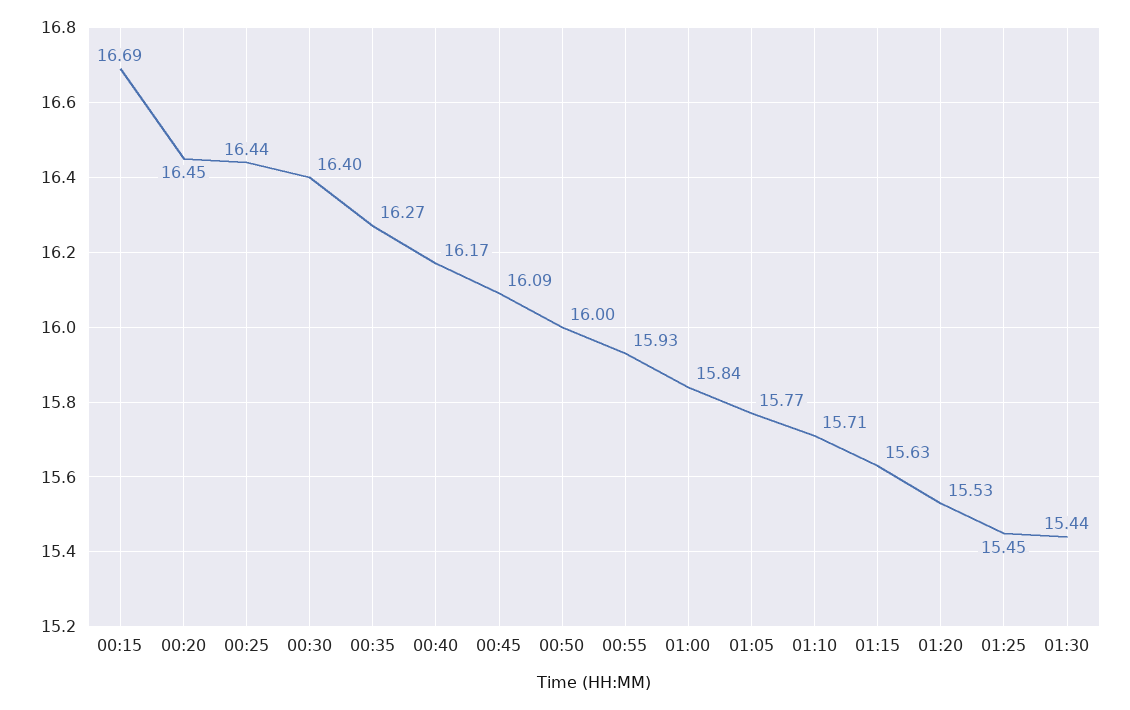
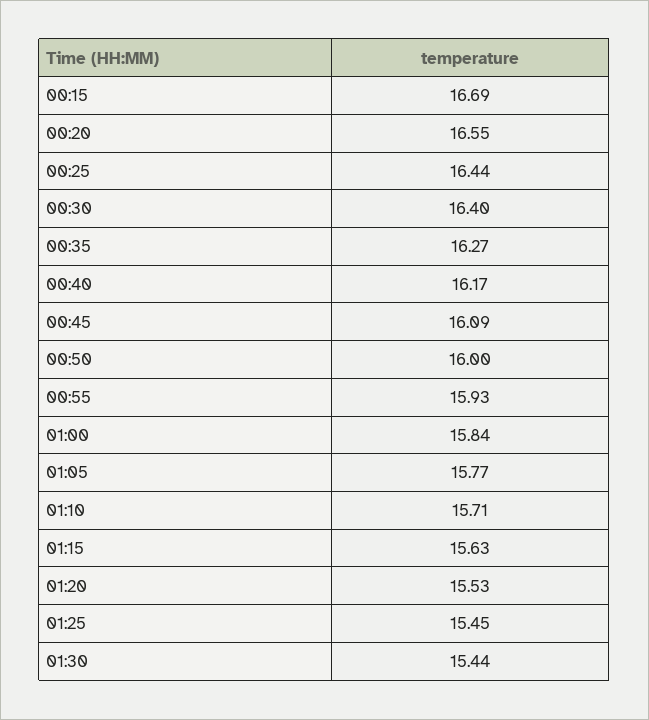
  {
    "00:15": 16.69,
-   "00:20": 16.45,
+   "00:20": 16.55,
    "00:25": 16.44,
    "00:30": 16.4,
    "00:35": 16.27,
    "00:40": 16.17,
    "00:45": 16.09,
    "00:50": 16,
    "00:55": 15.93,
    "01:00": 15.84,
    "01:05": 15.77,
    "01:10": 15.71,
    "01:15": 15.63,
    "01:20": 15.53,
    "01:25": 15.45,
    "01:30": 15.44
  }

